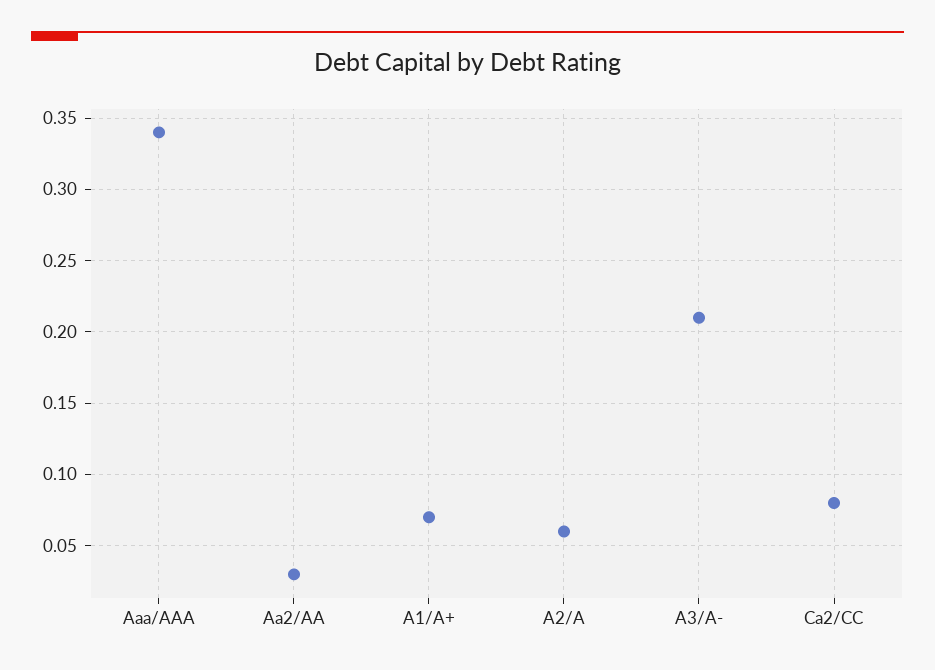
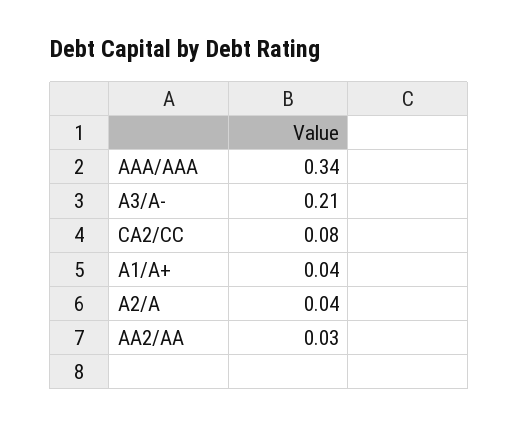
  {
    "Aaa/AAA": 0.34,
    "Aa2/AA": 0.03,
-   "A1/A+": 0.07,
+   "A1/A+": 0.04,
-   "A2/A": 0.06,
+   "A2/A": 0.04,
    "A3/A-": 0.21,
    "Ca2/CC": 0.08
  }

